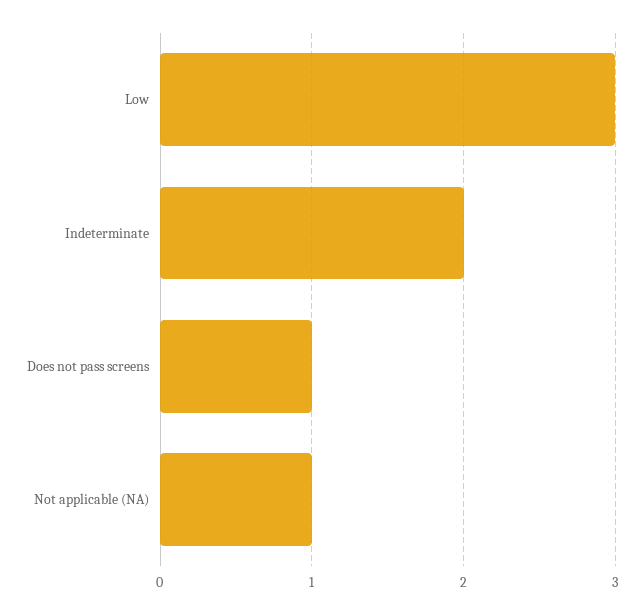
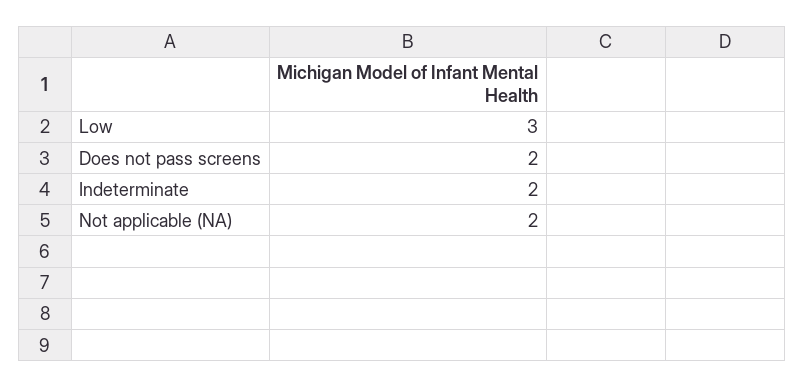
  {
    "Low": 3,
    "Indeterminate": 2,
-   "Does not pass screens": 1,
+   "Does not pass screens": 2,
-   "Not applicable (NA)": 1
+   "Not applicable (NA)": 2
  }

